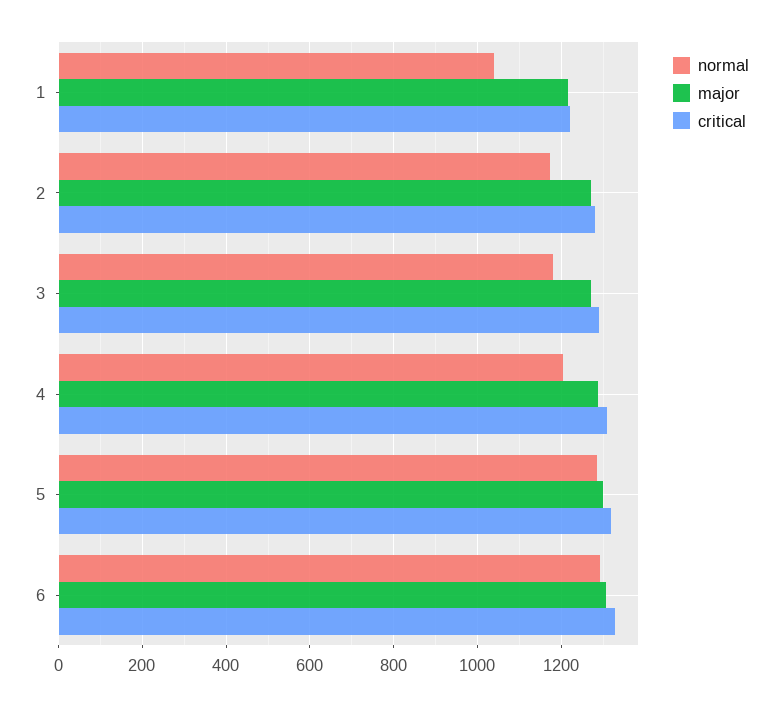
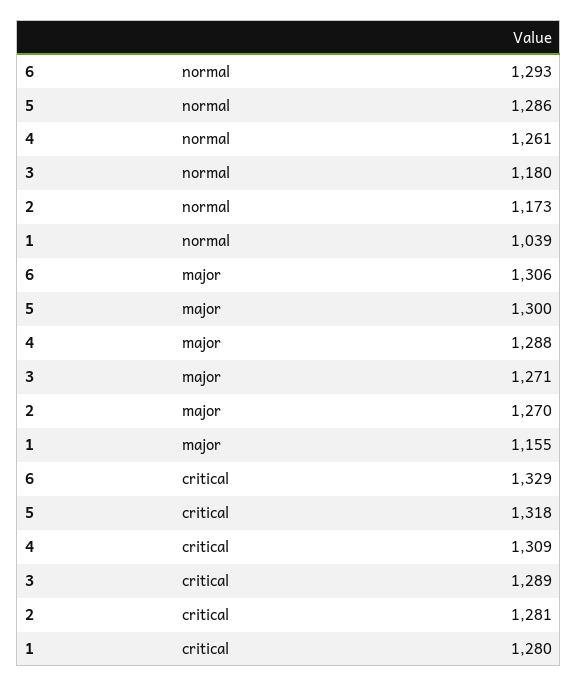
  {
    "normal": {
      "1": 1039,
      "2": 1173,
      "3": 1180,
-     "4": 1200,
+     "4": 1261,
      "5": 1286,
      "6": 1293
    },
    "major": {
-     "1": 1220,
+     "1": 1155,
      "2": 1270,
      "3": 1271,
      "4": 1288,
      "5": 1300,
      "6": 1306
    },
    "critical": {
-     "1": 1220,
+     "1": 1280,
      "2": 1281,
      "3": 1289,
      "4": 1309,
      "5": 1318,
      "6": 1329
    }
  }

